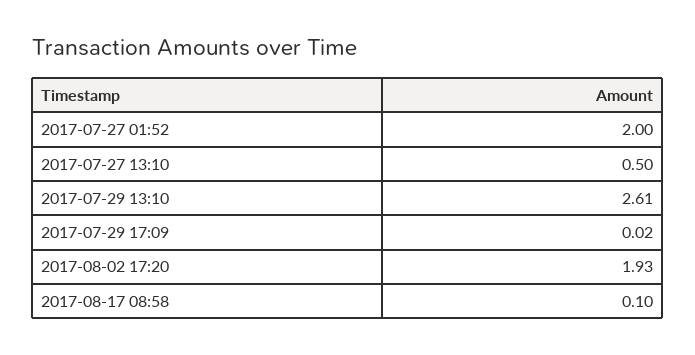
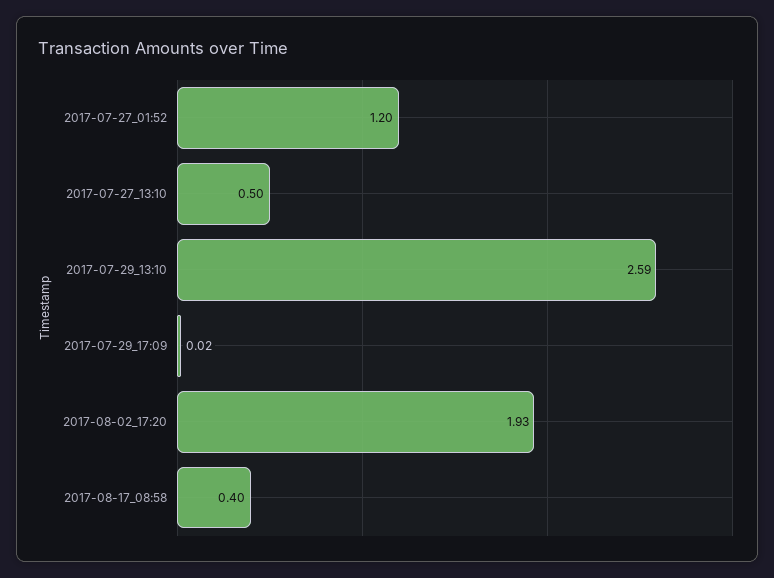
  {
-   "2017-07-27 01:52": 2,
+   "2017-07-27 01:52": 1.2,
    "2017-07-27 13:10": 0.5,
-   "2017-07-29 13:10": 2.61,
+   "2017-07-29 13:10": 2.59,
    "2017-07-29 17:09": 0.02,
    "2017-08-02 17:20": 1.93,
-   "2017-08-17 08:58": 0.1
+   "2017-08-17 08:58": 0.4
  }

